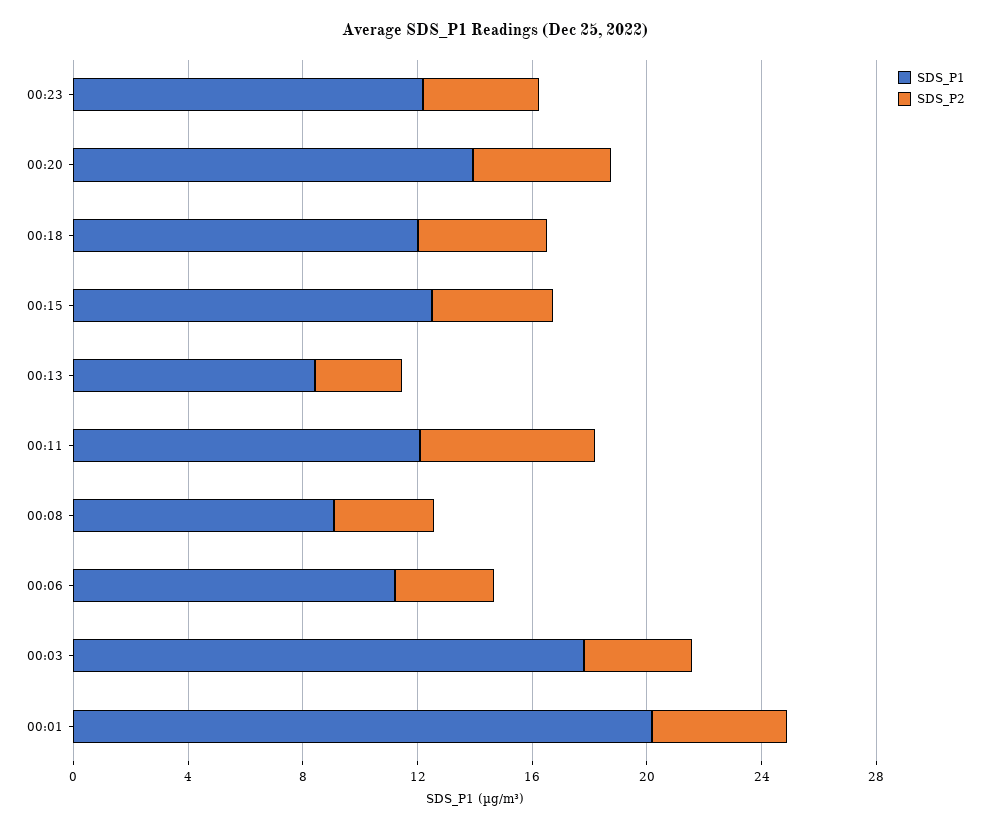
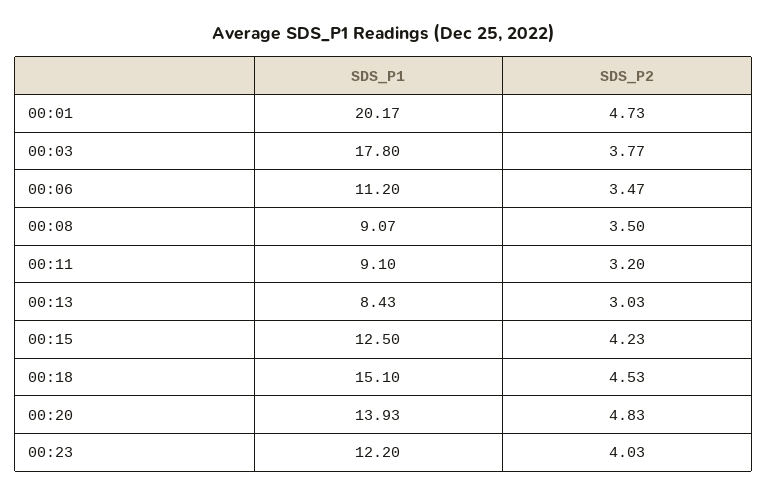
  {
    "SDS_P1": {
      "00:23": 12.2,
      "00:20": 13.93,
-     "00:18": 12,
+     "00:18": 15.1,
      "00:15": 12.5,
      "00:13": 8.43,
-     "00:11": 12,
+     "00:11": 9.1,
      "00:08": 9.07,
      "00:06": 11.2,
      "00:03": 17.8,
      "00:01": 20.17
    },
    "SDS_P2": {
      "00:23": 4.03,
      "00:20": 4.83,
      "00:18": 4.53,
      "00:15": 4.23,
      "00:13": 3.03,
-     "00:11": 6,
+     "00:11": 3.2,
      "00:08": 3.5,
      "00:06": 3.47,
      "00:03": 3.77,
      "00:01": 4.73
    }
  }

